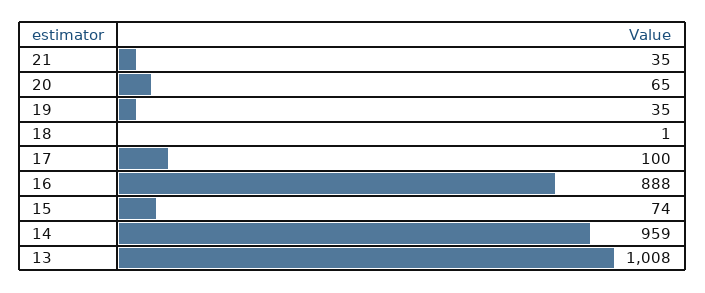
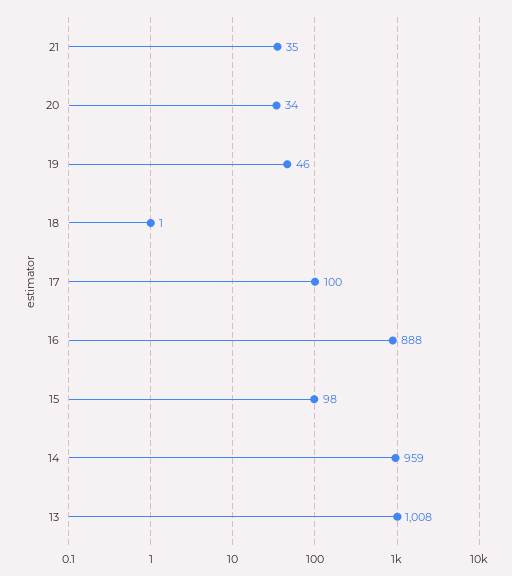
  {
    "21": 35,
-   "20": 65,
+   "20": 34,
-   "19": 35,
+   "19": 46,
    "18": 1,
    "17": 100,
    "16": 888,
-   "15": 74,
+   "15": 98,
    "14": 959,
    "13": 1008
  }

